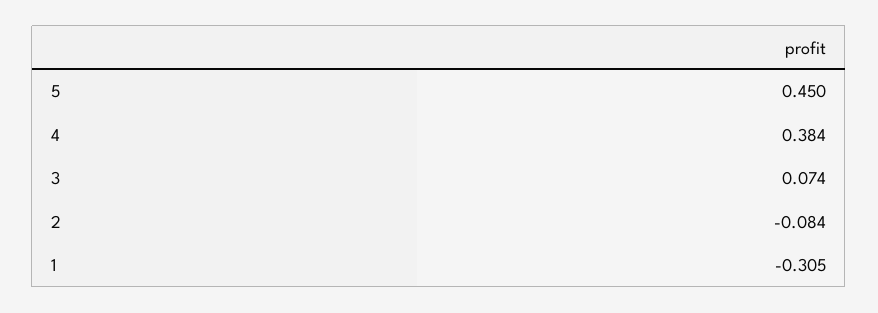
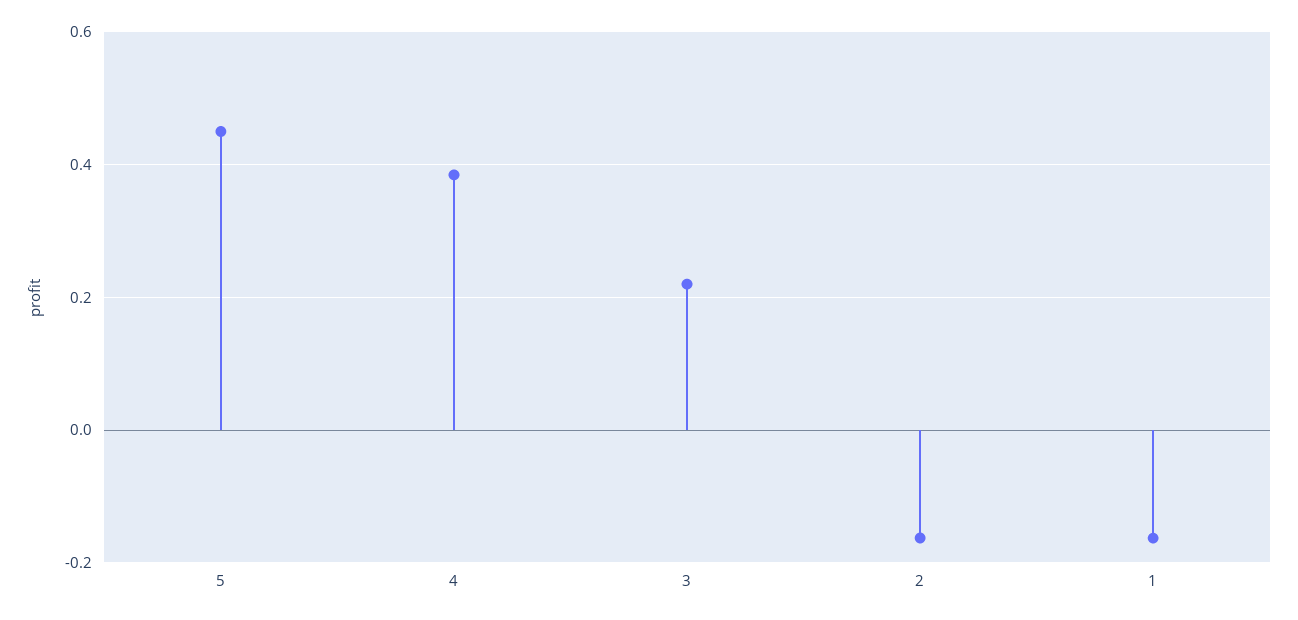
  {
    "5": 0.45,
    "4": 0.384,
-   "3": 0.074,
+   "3": 0.22,
-   "2": -0.084,
+   "2": -0.16,
-   "1": -0.305
+   "1": -0.16
  }

